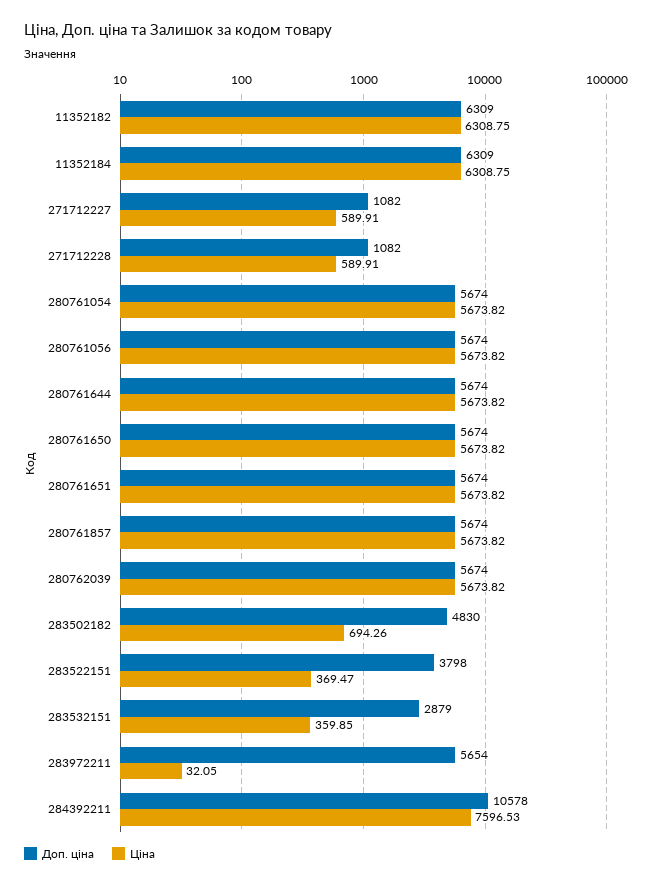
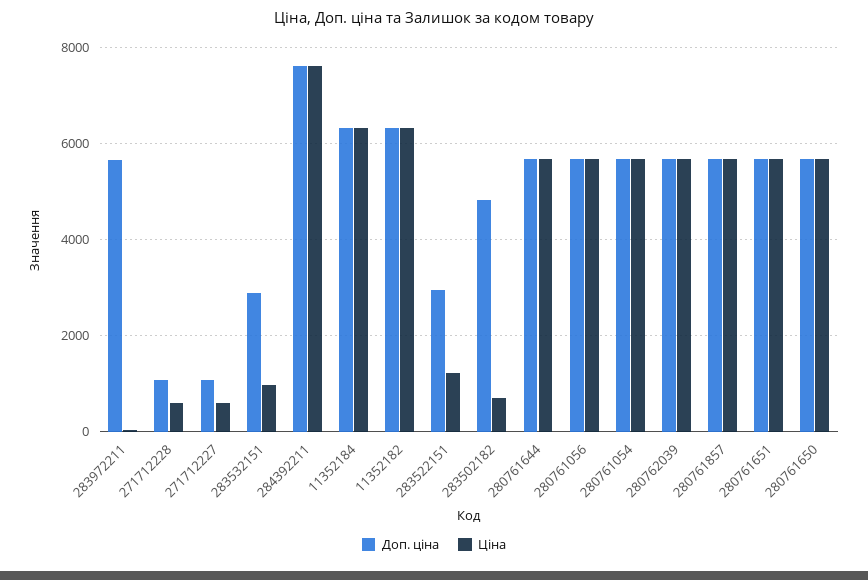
  {
    "Доп. ціна": {
      "11352182": 6309,
      "11352184": 6309,
      "271712227": 1082,
      "271712228": 1082,
      "280761054": 5674,
      "280761056": 5674,
      "280761644": 5674,
      "280761650": 5674,
      "280761651": 5674,
      "280761857": 5674,
      "280762039": 5674,
      "283502182": 4830,
-     "283522151": 3798,
+     "283522151": 3000,
      "283532151": 2879,
      "283972211": 5654,
-     "284392211": 10578
+     "284392211": 7600
    },
    "Ціна": {
      "11352182": 6308.75,
      "11352184": 6308.75,
      "271712227": 589.91,
      "271712228": 589.91,
      "280761054": 5673.82,
      "280761056": 5673.82,
      "280761644": 5673.82,
      "280761650": 5673.82,
      "280761651": 5673.82,
      "280761857": 5673.82,
      "280762039": 5673.82,
      "283502182": 694.26,
-     "283522151": 369.47,
+     "283522151": 1200,
-     "283532151": 359.85,
+     "283532151": 1000,
      "283972211": 32.05,
      "284392211": 7596.53
    }
  }

